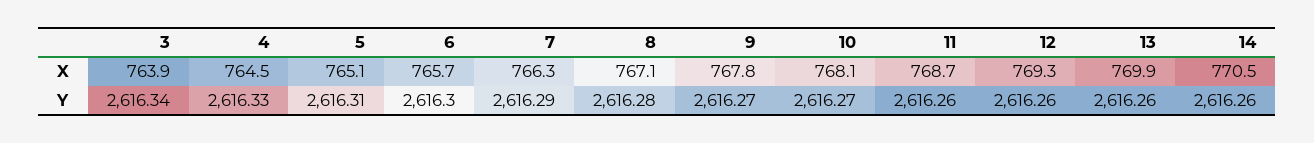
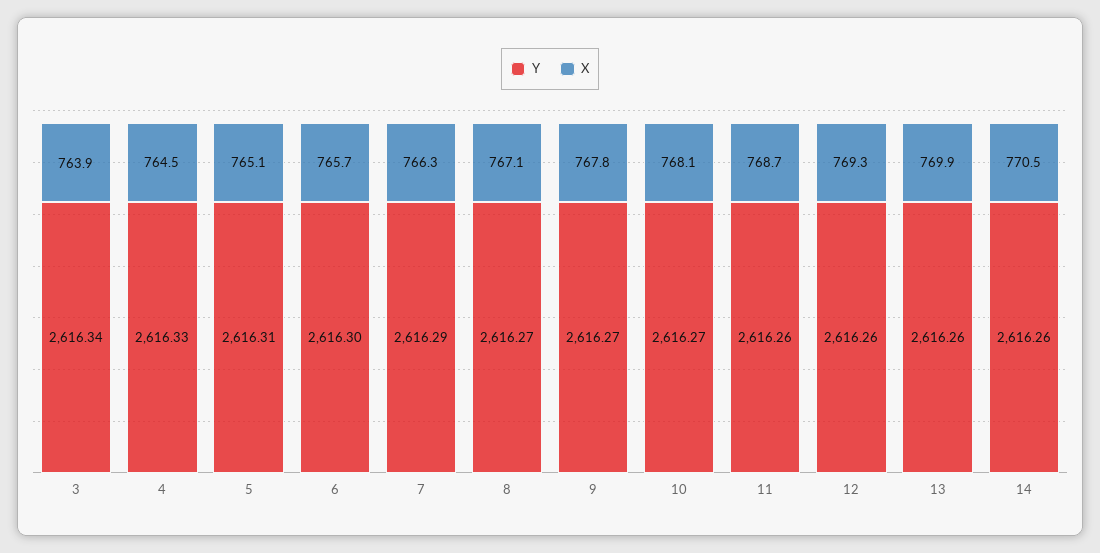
  {
    "X": {
      "3": 763.9,
      "4": 764.5,
      "5": 765.1,
      "6": 765.7,
      "7": 766.3,
      "8": 767.1,
      "9": 767.8,
      "10": 768.1,
      "11": 768.7,
      "12": 769.3,
      "13": 769.9,
      "14": 770.5
    },
    "Y": {
      "3": 2616.34,
      "4": 2616.33,
      "5": 2616.31,
      "6": 2616.3,
      "7": 2616.29,
-     "8": 2616.28,
+     "8": 2616.27,
      "9": 2616.27,
      "10": 2616.27,
      "11": 2616.26,
      "12": 2616.26,
      "13": 2616.26,
      "14": 2616.26
    }
  }

